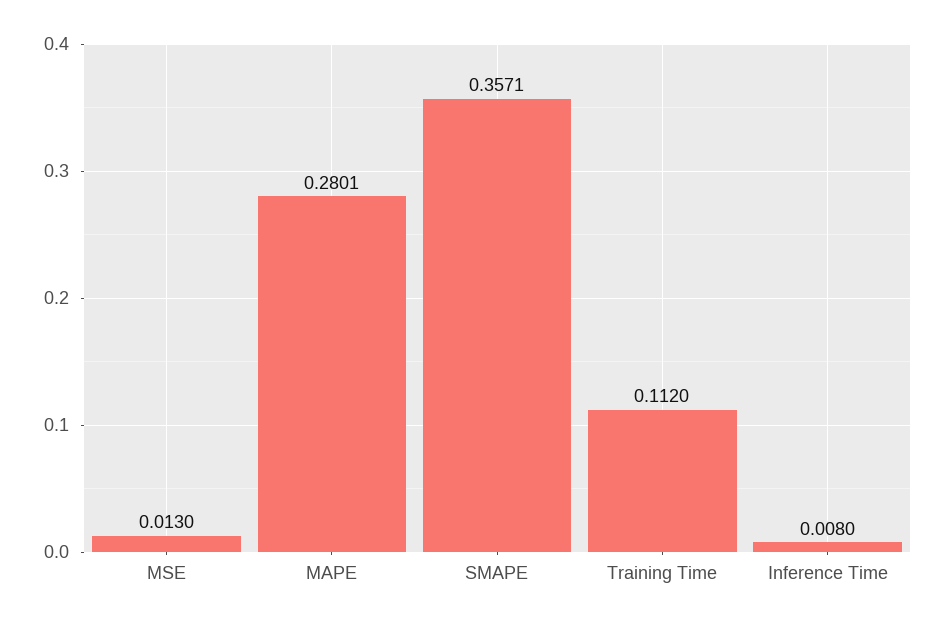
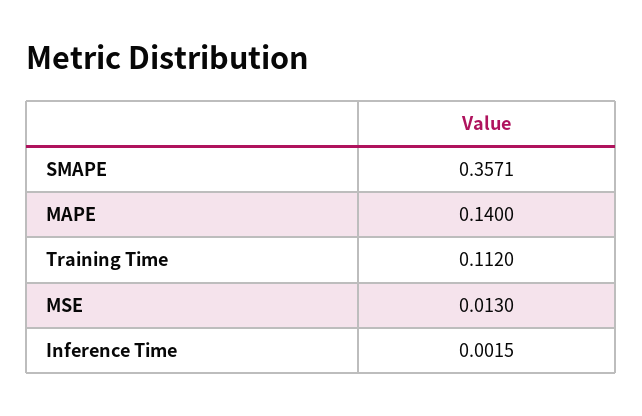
  {
    "MSE": 0.013,
-   "MAPE": 0.2801,
+   "MAPE": 0.14,
    "SMAPE": 0.3571,
    "Training Time": 0.112,
-   "Inference Time": 0.008
+   "Inference Time": 0.0015
  }

